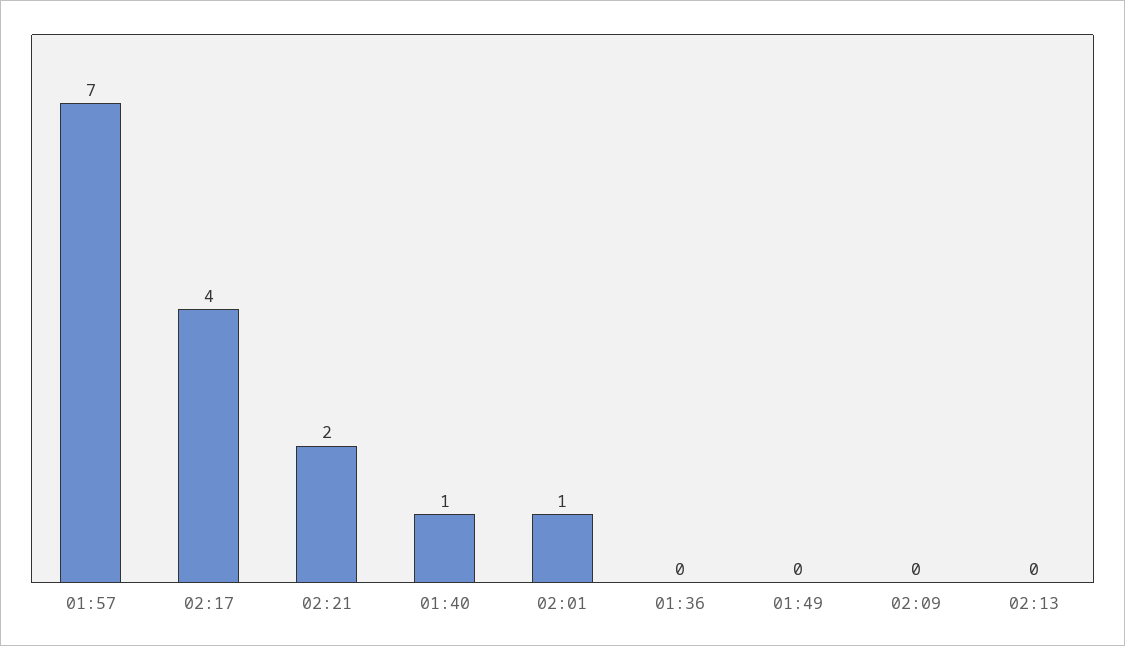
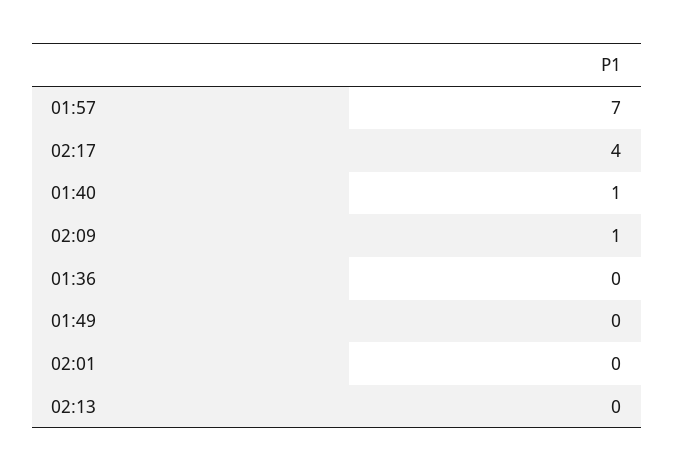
  {
    "01:57": 7,
    "02:17": 4,
-   "02:21": 2,
    "01:40": 1,
-   "02:01": 1,
+   "02:01": 0,
    "01:36": 0,
    "01:49": 0,
-   "02:09": 0,
+   "02:09": 1,
    "02:13": 0
  }

